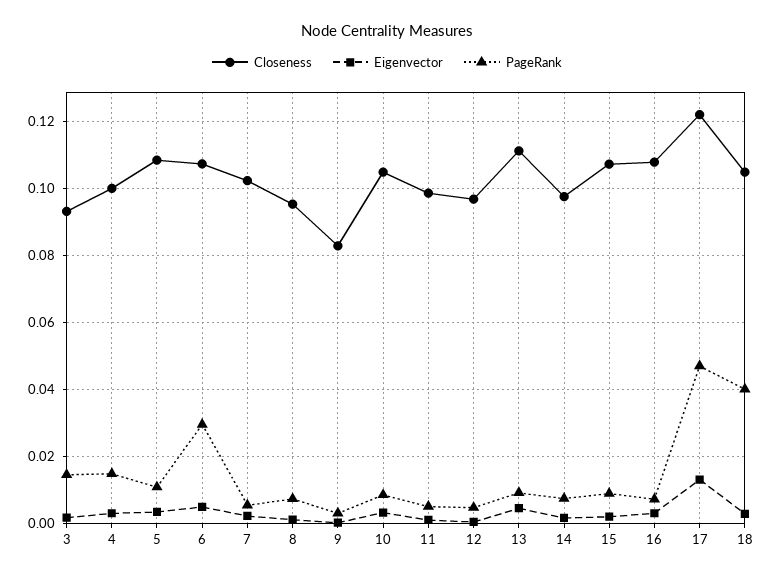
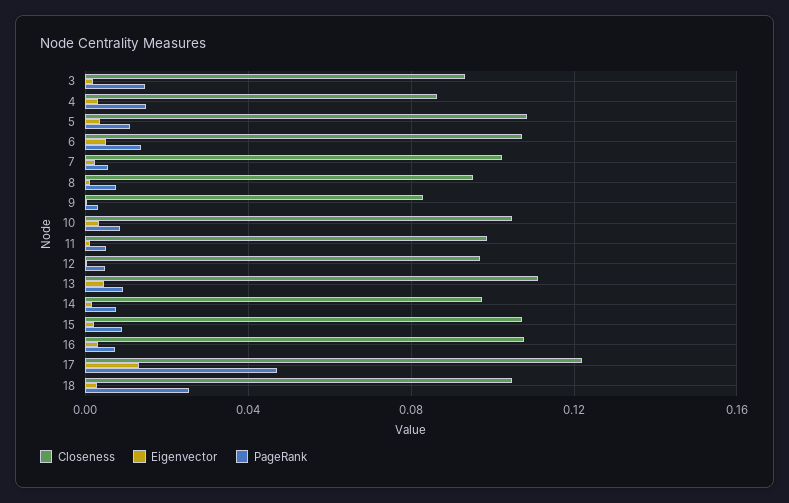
  {
    "Closeness": {
      "3": 0.094,
-     "4": 0.1,
+     "4": 0.085,
      "5": 0.108,
      "6": 0.108,
      "7": 0.102,
      "8": 0.096,
      "9": 0.082,
      "10": 0.104,
      "11": 0.098,
      "12": 0.096,
      "13": 0.112,
      "14": 0.098,
      "15": 0.108,
      "16": 0.108,
      "17": 0.122,
      "18": 0.104
    },
    "Eigenvector": {
      "3": 0.002,
      "4": 0.004,
      "5": 0.004,
      "6": 0.006,
      "7": 0.002,
      "8": 0.002,
      "9": 0,
      "10": 0.004,
      "11": 0.002,
      "12": 0,
      "13": 0.004,
      "14": 0.002,
      "15": 0.002,
      "16": 0.004,
      "17": 0.014,
      "18": 0.002
    },
    "PageRank": {
      "3": 0.014,
      "4": 0.014,
      "5": 0.01,
-     "6": 0.03,
+     "6": 0.015,
      "7": 0.006,
      "8": 0.008,
      "9": 0.004,
      "10": 0.008,
      "11": 0.006,
      "12": 0.004,
      "13": 0.01,
      "14": 0.008,
      "15": 0.01,
      "16": 0.008,
      "17": 0.048,
-     "18": 0.04
+     "18": 0.025
    }
  }

